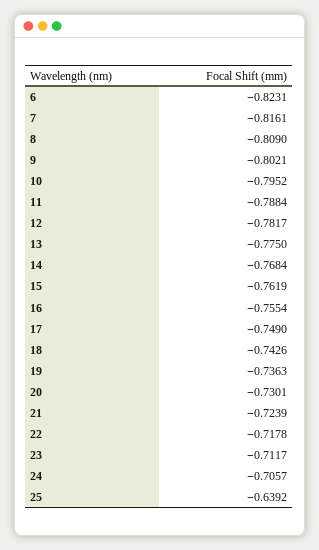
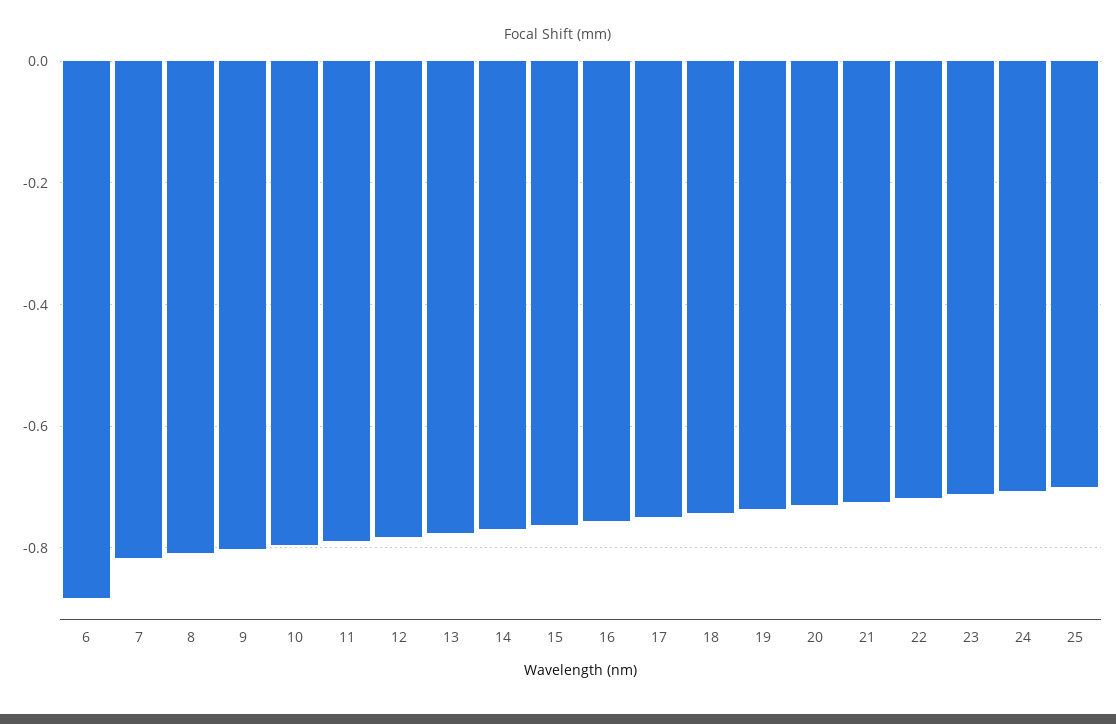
  {
-   "6": -0.8231,
+   "6": -0.88,
    "7": -0.8161,
    "8": -0.809,
    "9": -0.8021,
    "10": -0.7952,
    "11": -0.7884,
    "12": -0.7817,
    "13": -0.775,
    "14": -0.7684,
    "15": -0.7619,
    "16": -0.7554,
    "17": -0.749,
    "18": -0.7426,
    "19": -0.7363,
    "20": -0.7301,
    "21": -0.7239,
    "22": -0.7178,
    "23": -0.7117,
    "24": -0.7057,
-   "25": -0.6392
+   "25": -0.7
  }

